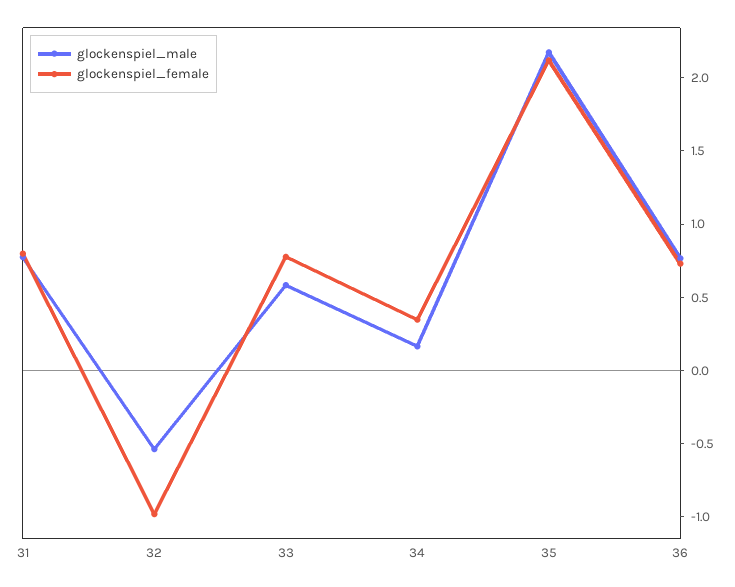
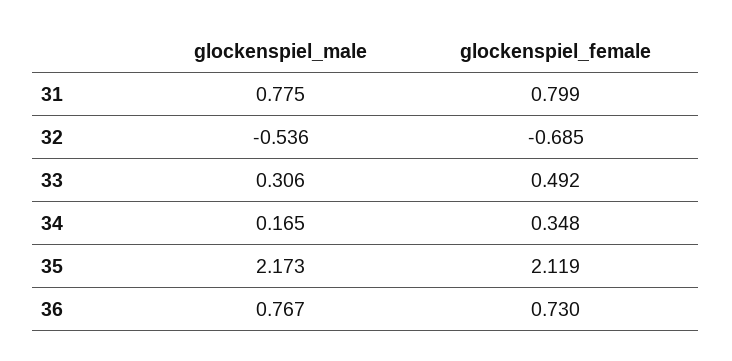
  {
    "glockenspiel_male": {
      "31": 0.775,
      "32": -0.536,
-     "33": 0.6,
+     "33": 0.306,
      "34": 0.165,
      "35": 2.173,
      "36": 0.767
    },
    "glockenspiel_female": {
      "31": 0.799,
-     "32": -1,
+     "32": -0.685,
-     "33": 0.8,
+     "33": 0.492,
      "34": 0.348,
      "35": 2.119,
      "36": 0.73
    }
  }

